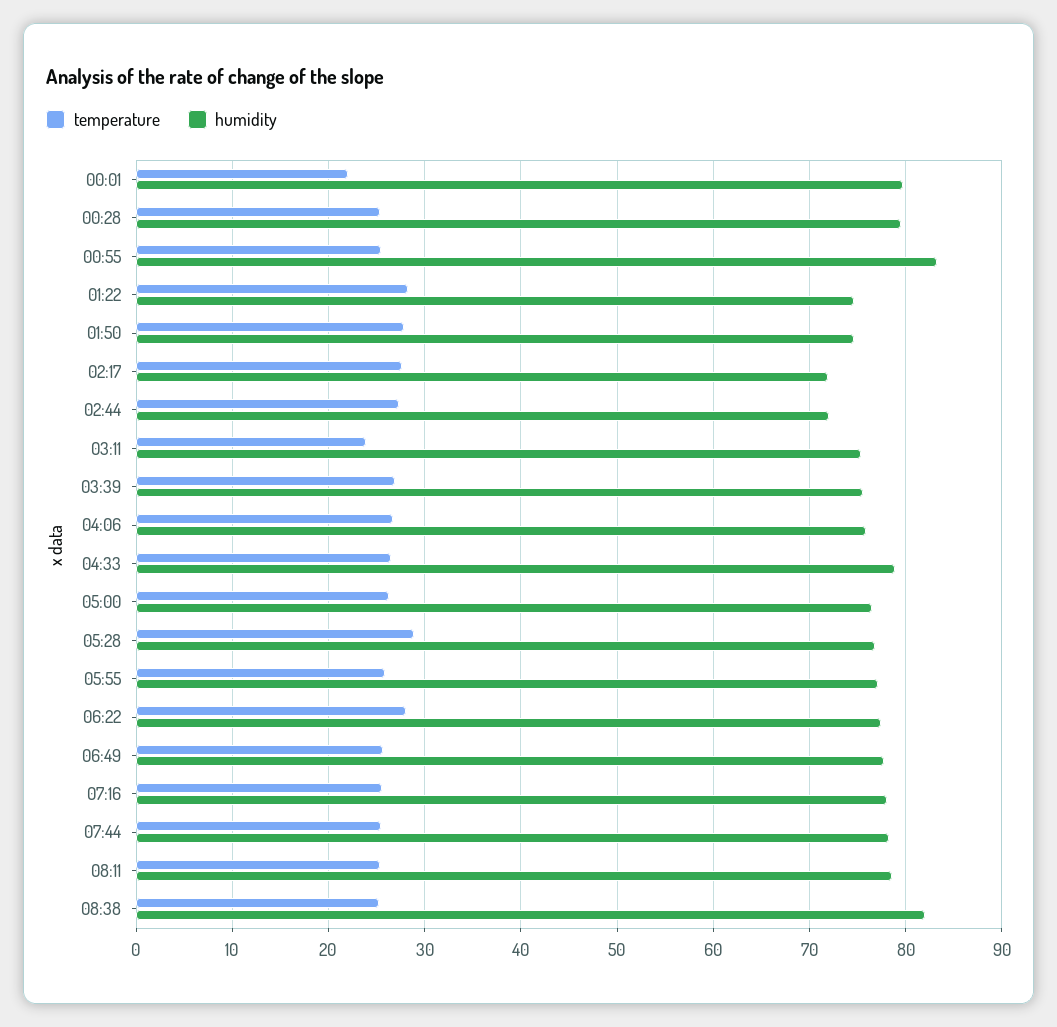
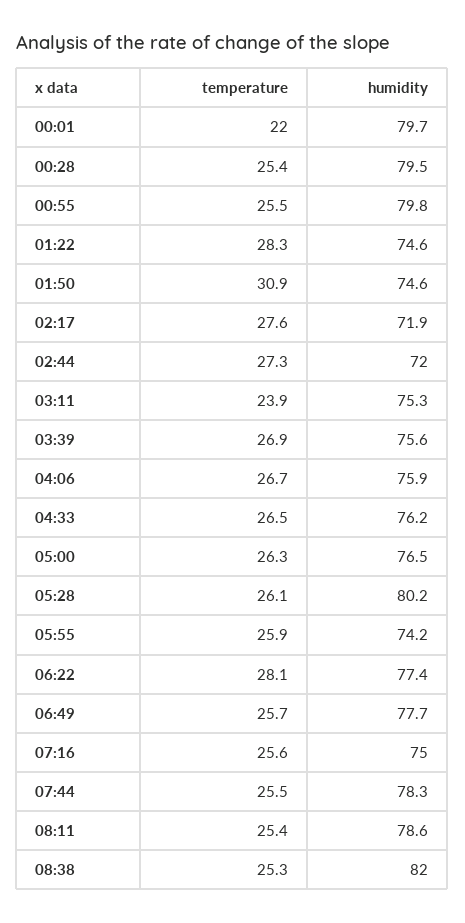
  {
    "temperature": {
      "00:01": 22,
      "00:28": 25.4,
      "00:55": 25.5,
      "01:22": 28.3,
-     "01:50": 28,
+     "01:50": 30.9,
      "02:17": 27.6,
      "02:44": 27.3,
      "03:11": 23.9,
      "03:39": 26.9,
      "04:06": 26.7,
      "04:33": 26.5,
      "05:00": 26.3,
-     "05:28": 29,
+     "05:28": 26.1,
      "05:55": 25.9,
      "06:22": 28.1,
      "06:49": 25.7,
      "07:16": 25.6,
      "07:44": 25.5,
      "08:11": 25.4,
      "08:38": 25.3
    },
    "humidity": {
      "00:01": 79.7,
      "00:28": 79.5,
-     "00:55": 83,
+     "00:55": 79.8,
      "01:22": 74.6,
      "01:50": 74.6,
      "02:17": 71.9,
      "02:44": 72,
      "03:11": 75.3,
      "03:39": 75.6,
      "04:06": 75.9,
-     "04:33": 79,
+     "04:33": 76.2,
      "05:00": 76.5,
-     "05:28": 77,
+     "05:28": 80.2,
-     "05:55": 77,
+     "05:55": 74.2,
      "06:22": 77.4,
      "06:49": 77.7,
-     "07:16": 78,
+     "07:16": 75,
      "07:44": 78.3,
      "08:11": 78.6,
      "08:38": 82
    }
  }

